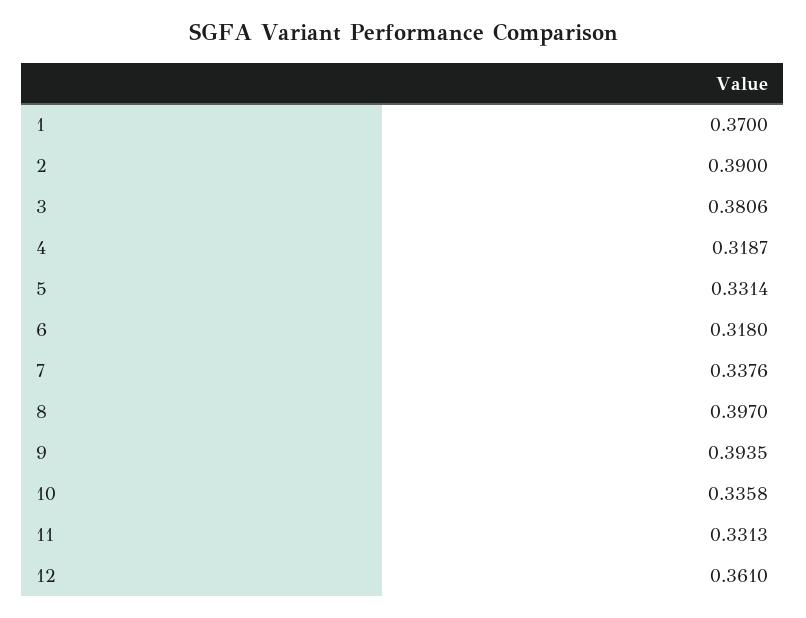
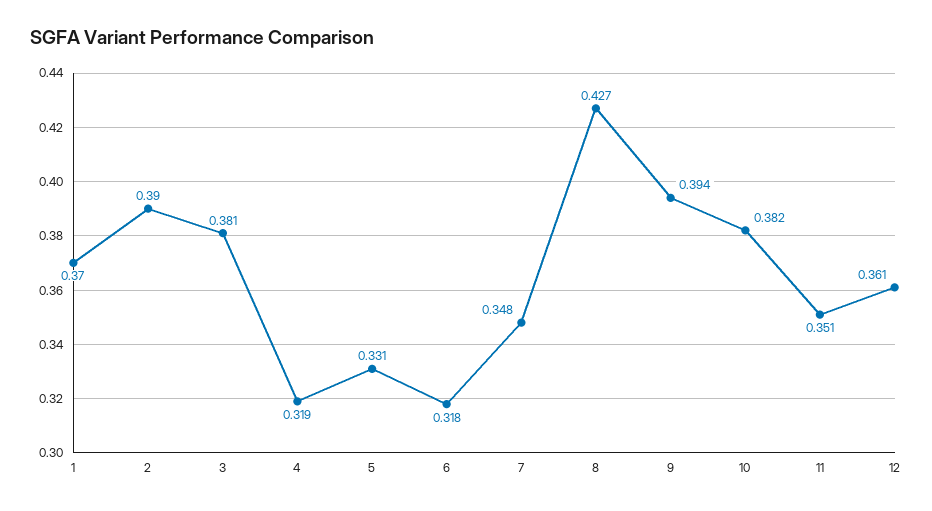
  {
    "1": 0.37,
    "2": 0.39,
    "3": 0.3806,
    "4": 0.3187,
    "5": 0.3314,
    "6": 0.318,
-   "7": 0.3376,
+   "7": 0.348,
-   "8": 0.397,
+   "8": 0.427,
    "9": 0.3935,
-   "10": 0.3358,
+   "10": 0.382,
-   "11": 0.3313,
+   "11": 0.351,
    "12": 0.361
  }

